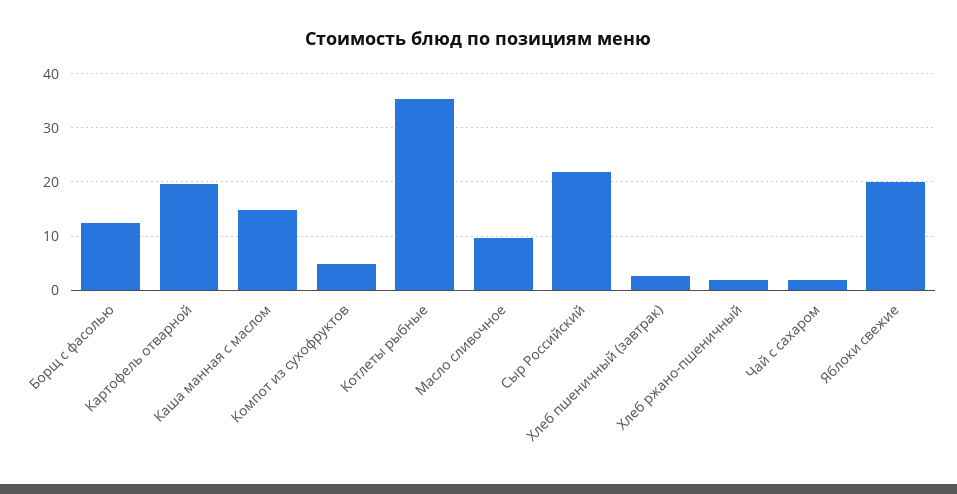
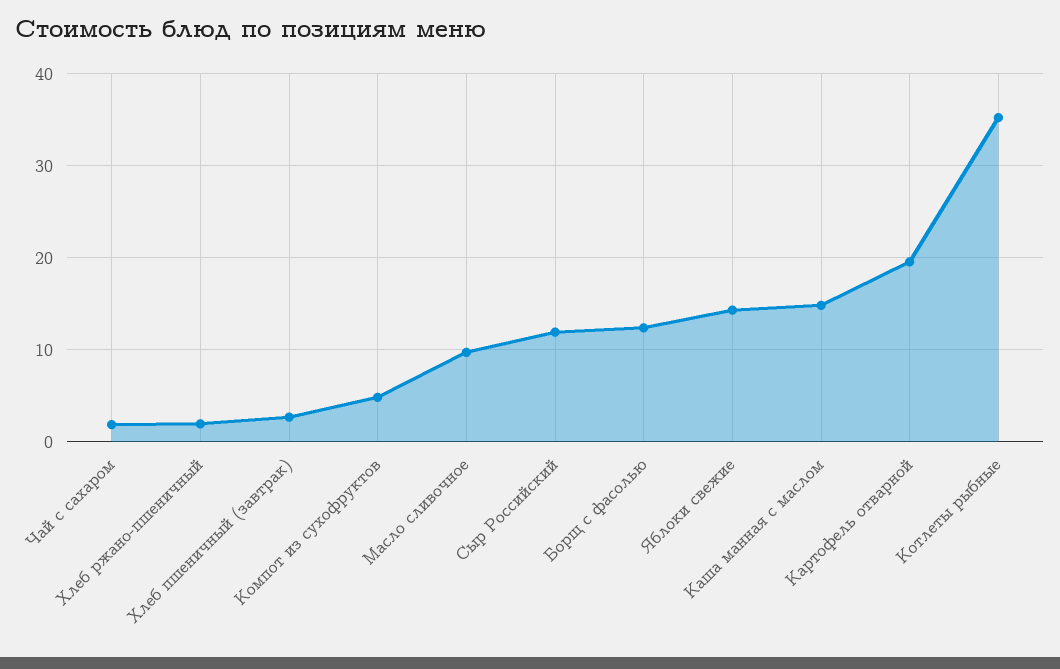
  {
    "Борщ с фасолью": 12,
    "Картофель отварной": 20,
    "Каша манная с маслом": 15,
    "Компот из сухофруктов": 5,
    "Котлеты рыбные": 35,
    "Масло сливочное": 10,
-   "Сыр Российский": 22,
+   "Сыр Российский": 12,
    "Хлеб пшеничный (завтрак)": 3,
    "Хлеб ржано-пшеничный": 2,
    "Чай с сахаром": 2,
-   "Яблоки свежие": 20
+   "Яблоки свежие": 14
  }

